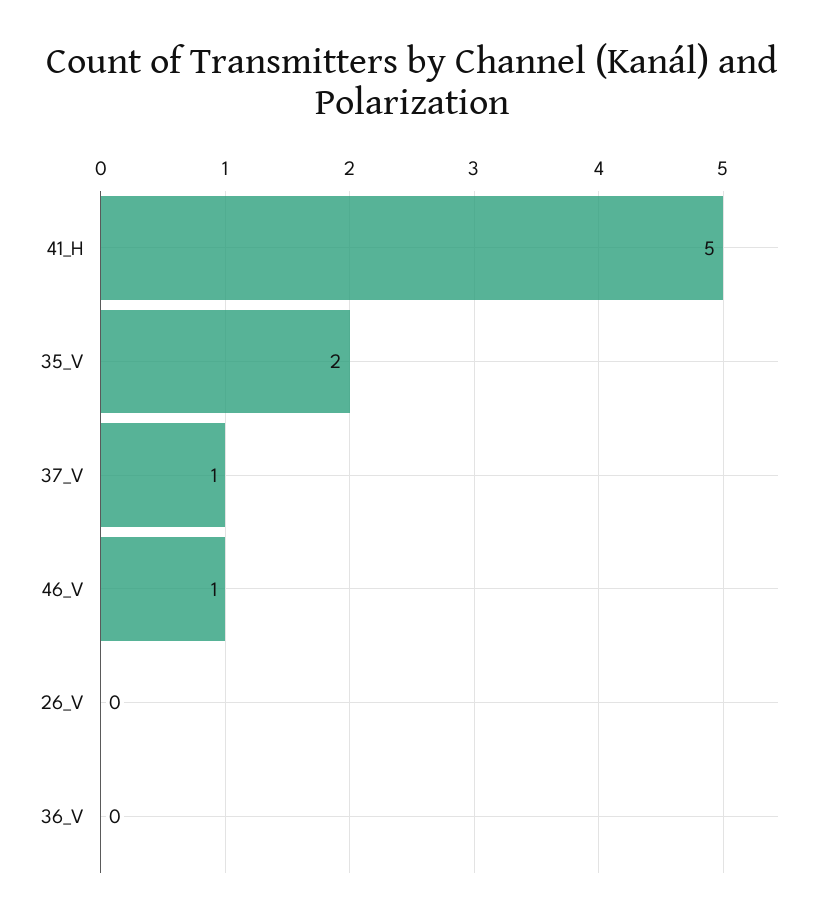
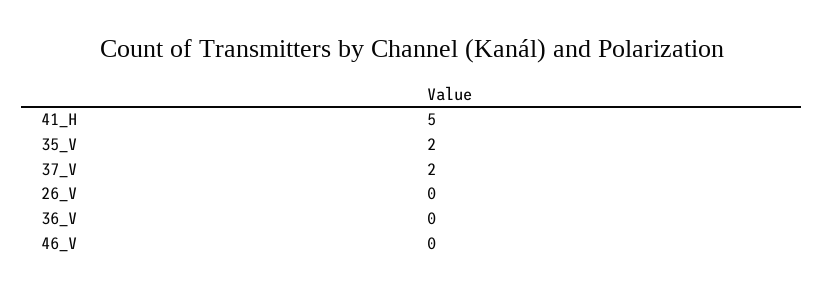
  {
    "41_H": 5,
    "35_V": 2,
-   "37_V": 1,
+   "37_V": 2,
-   "46_V": 1,
+   "46_V": 0,
    "26_V": 0,
    "36_V": 0
  }

